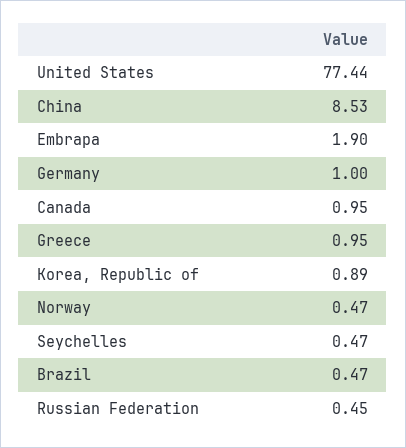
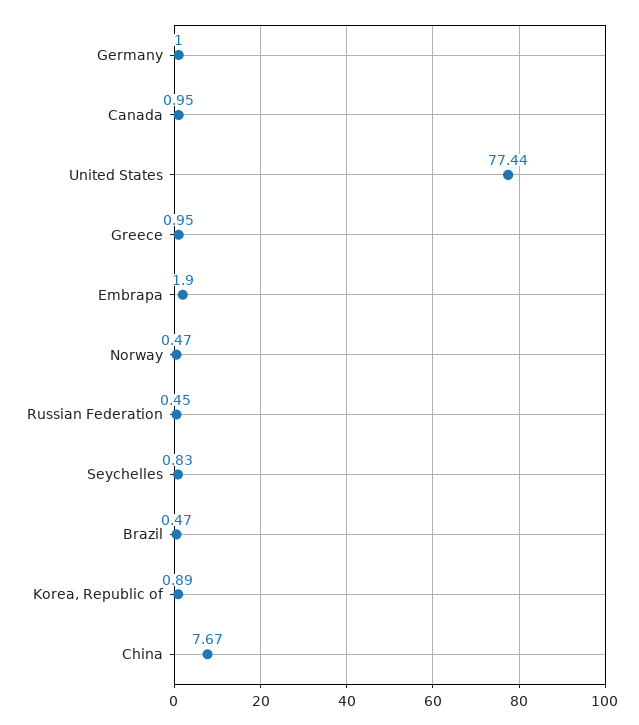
  {
    "United States": 77.44,
-   "China": 8.53,
+   "China": 7.67,
    "Embrapa": 1.9,
    "Germany": 1,
    "Canada": 0.95,
    "Greece": 0.95,
    "Korea, Republic of": 0.89,
    "Norway": 0.47,
-   "Seychelles": 0.47,
+   "Seychelles": 0.83,
    "Brazil": 0.47,
    "Russian Federation": 0.45
  }

